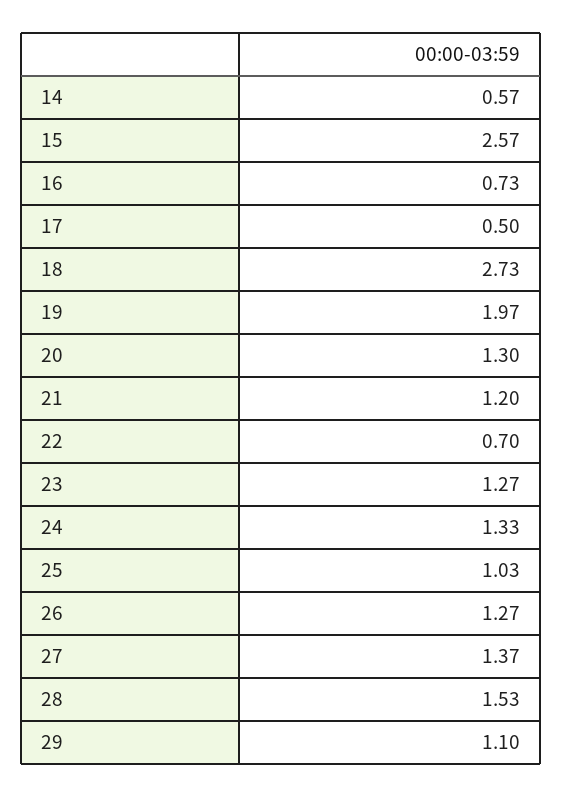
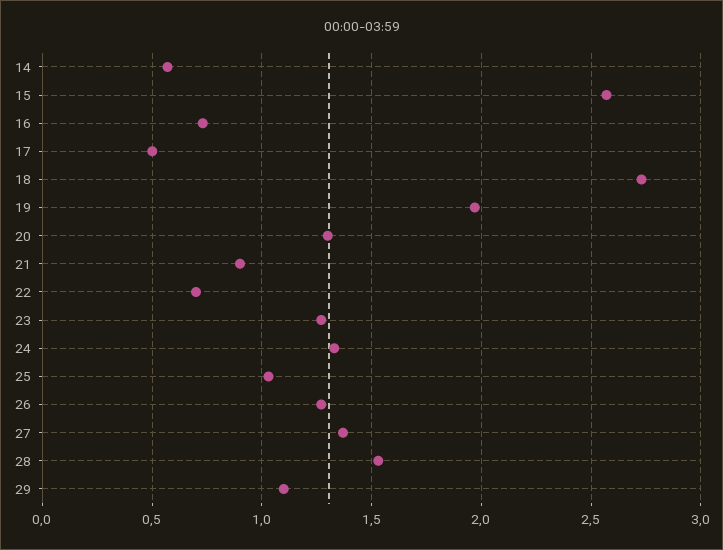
  {
    "14": 0.57,
    "15": 2.57,
    "16": 0.73,
    "17": 0.5,
    "18": 2.73,
    "19": 1.97,
    "20": 1.3,
-   "21": 1.2,
+   "21": 0.9,
    "22": 0.7,
    "23": 1.27,
    "24": 1.33,
    "25": 1.03,
    "26": 1.27,
    "27": 1.37,
    "28": 1.53,
    "29": 1.1
  }

